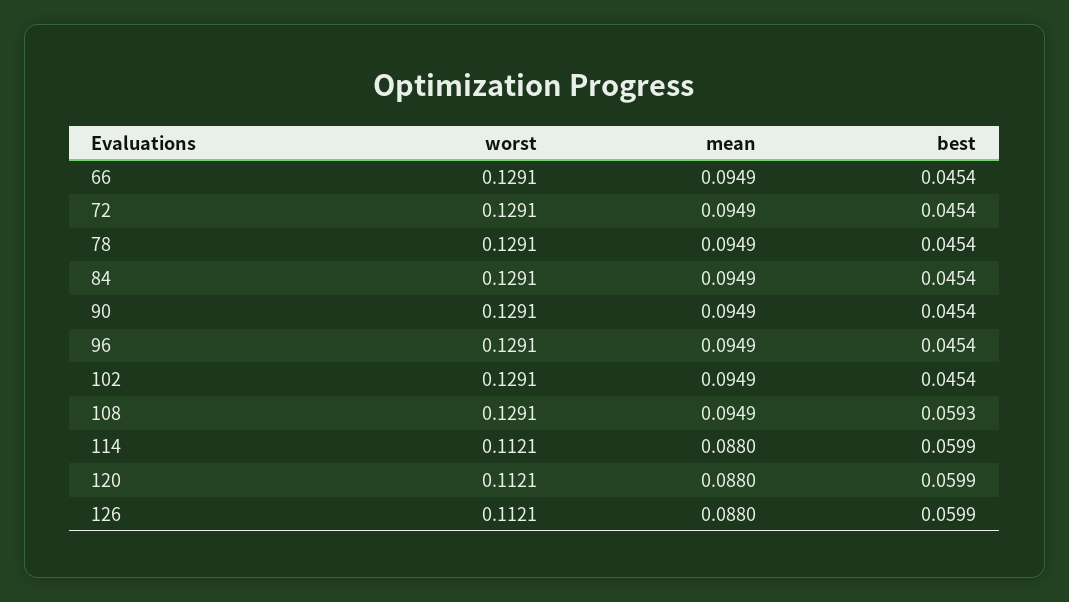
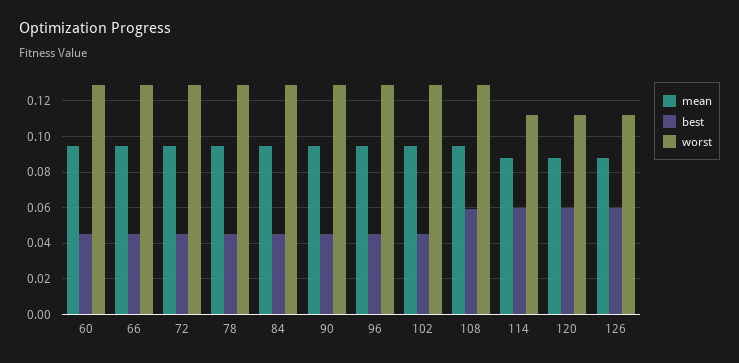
  {
    "worst": {
      "66": 0.1291,
      "72": 0.1291,
      "78": 0.1291,
      "84": 0.1291,
      "90": 0.1291,
      "96": 0.1291,
      "102": 0.1291,
      "108": 0.1291,
      "114": 0.1121,
      "120": 0.1121,
-     "126": 0.1121
+     "126": 0.1121,
+     "60": 0.13
    },
    "mean": {
      "66": 0.0949,
      "72": 0.0949,
      "78": 0.0949,
      "84": 0.0949,
      "90": 0.0949,
      "96": 0.0949,
      "102": 0.0949,
      "108": 0.0949,
      "114": 0.088,
      "120": 0.088,
-     "126": 0.088
+     "126": 0.088,
+     "60": 0.095
    },
    "best": {
      "66": 0.0454,
      "72": 0.0454,
      "78": 0.0454,
      "84": 0.0454,
      "90": 0.0454,
      "96": 0.0454,
      "102": 0.0454,
      "108": 0.0593,
      "114": 0.0599,
      "120": 0.0599,
-     "126": 0.0599
+     "126": 0.0599,
+     "60": 0.045
    }
  }

